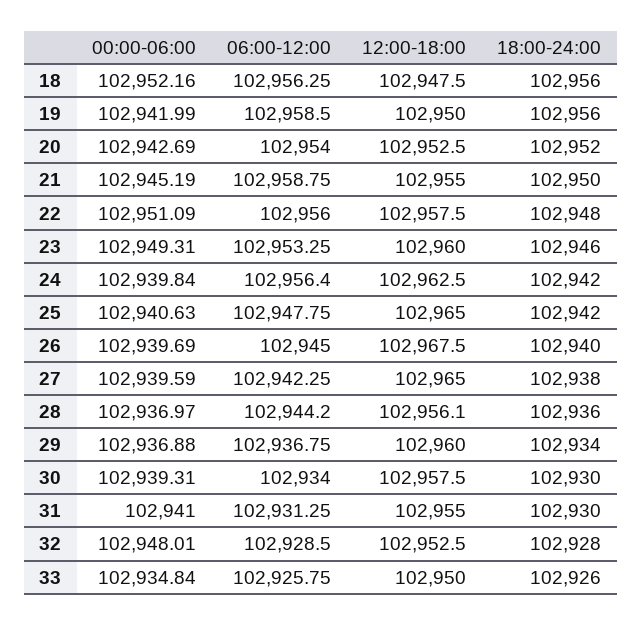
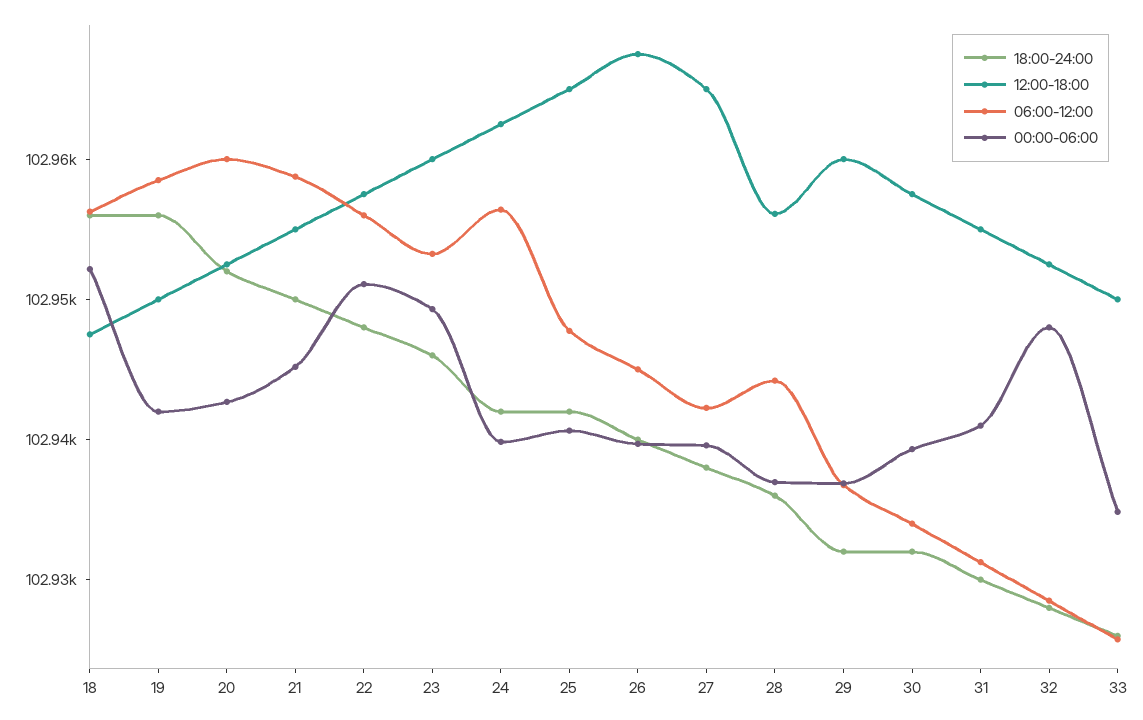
  {
    "00:00-06:00": {
      "18": 102952.16,
      "19": 102941.99,
      "20": 102942.69,
      "21": 102945.19,
      "22": 102951.09,
      "23": 102949.31,
      "24": 102939.84,
      "25": 102940.63,
      "26": 102939.69,
      "27": 102939.59,
      "28": 102936.97,
      "29": 102936.88,
      "30": 102939.31,
      "31": 102941,
      "32": 102948.01,
      "33": 102934.84
    },
    "06:00-12:00": {
      "18": 102956.25,
      "19": 102958.5,
-     "20": 102954,
+     "20": 102960,
      "21": 102958.75,
      "22": 102956,
      "23": 102953.25,
      "24": 102956.4,
      "25": 102947.75,
      "26": 102945,
      "27": 102942.25,
      "28": 102944.2,
      "29": 102936.75,
      "30": 102934,
      "31": 102931.25,
      "32": 102928.5,
      "33": 102925.75
    },
    "12:00-18:00": {
      "18": 102947.5,
      "19": 102950,
      "20": 102952.5,
      "21": 102955,
      "22": 102957.5,
      "23": 102960,
      "24": 102962.5,
      "25": 102965,
      "26": 102967.5,
      "27": 102965,
      "28": 102956.1,
      "29": 102960,
      "30": 102957.5,
      "31": 102955,
      "32": 102952.5,
      "33": 102950
    },
    "18:00-24:00": {
      "18": 102956,
      "19": 102956,
      "20": 102952,
      "21": 102950,
      "22": 102948,
      "23": 102946,
      "24": 102942,
      "25": 102942,
      "26": 102940,
      "27": 102938,
      "28": 102936,
-     "29": 102934,
+     "29": 102932,
-     "30": 102930,
+     "30": 102932,
      "31": 102930,
      "32": 102928,
      "33": 102926
    }
  }

